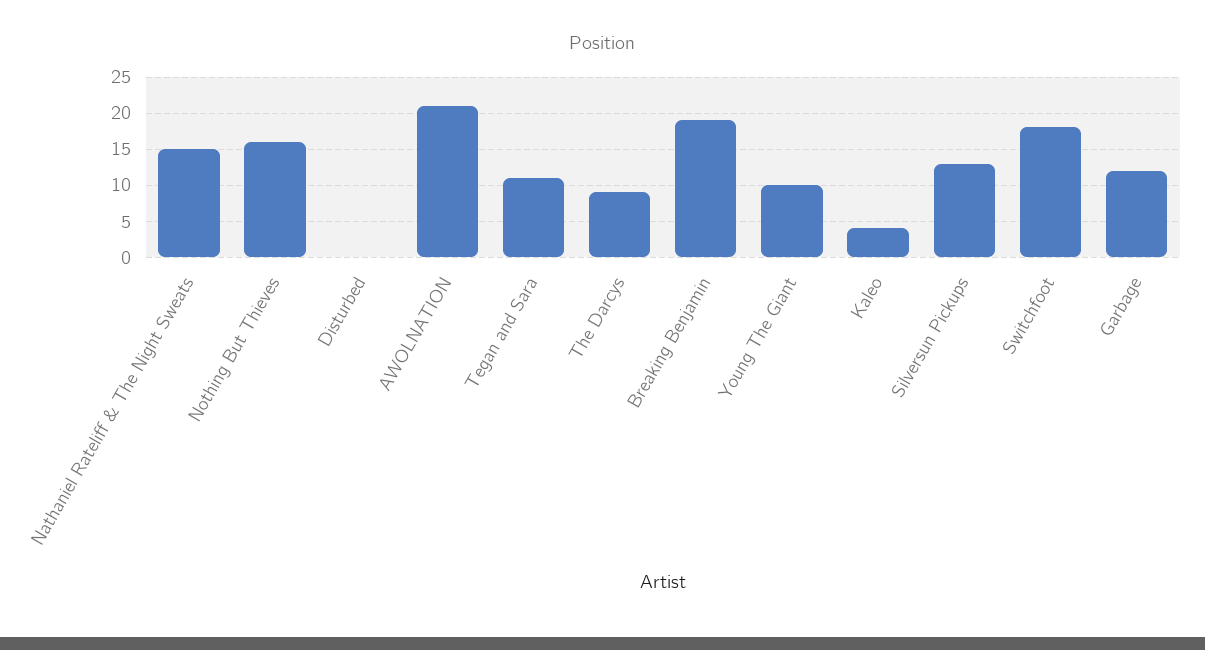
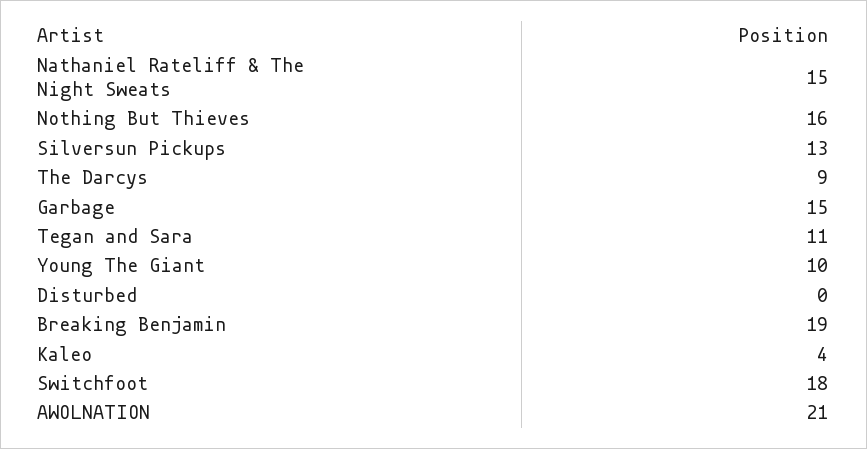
  {
    "Nathaniel Rateliff & The Night Sweats": 15,
    "Nothing But Thieves": 16,
    "Disturbed": 0,
    "AWOLNATION": 21,
    "Tegan and Sara": 11,
    "The Darcys": 9,
    "Breaking Benjamin": 19,
    "Young The Giant": 10,
    "Kaleo": 4,
    "Silversun Pickups": 13,
    "Switchfoot": 18,
-   "Garbage": 12
+   "Garbage": 15
  }

